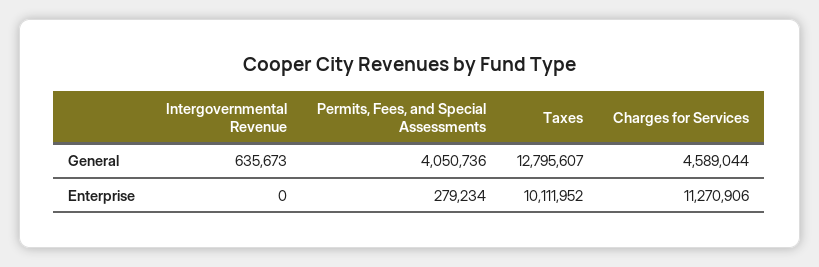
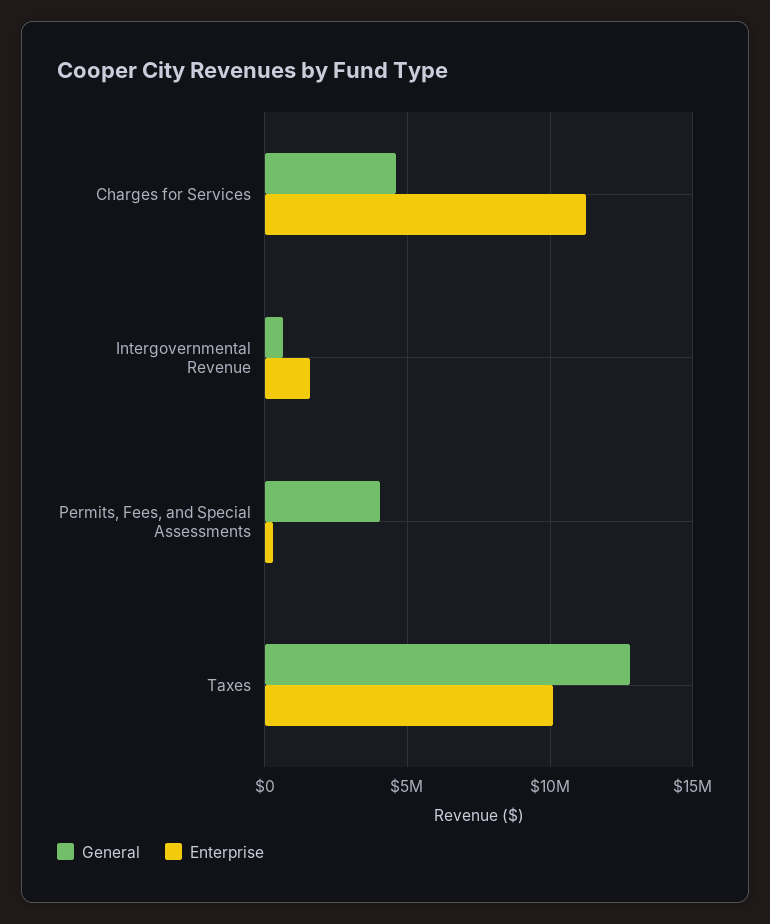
  {
    "General": {
      "Intergovernmental Revenue": 635673,
      "Permits, Fees, and Special Assessments": 4050736,
      "Taxes": 12795607,
      "Charges for Services": 4589044
    },
    "Enterprise": {
-     "Intergovernmental Revenue": 0,
+     "Intergovernmental Revenue": 1500000,
      "Permits, Fees, and Special Assessments": 279234,
      "Taxes": 10111952,
      "Charges for Services": 11270906
    }
  }

